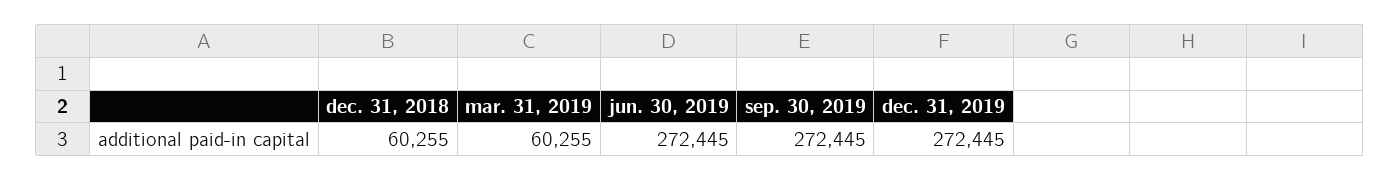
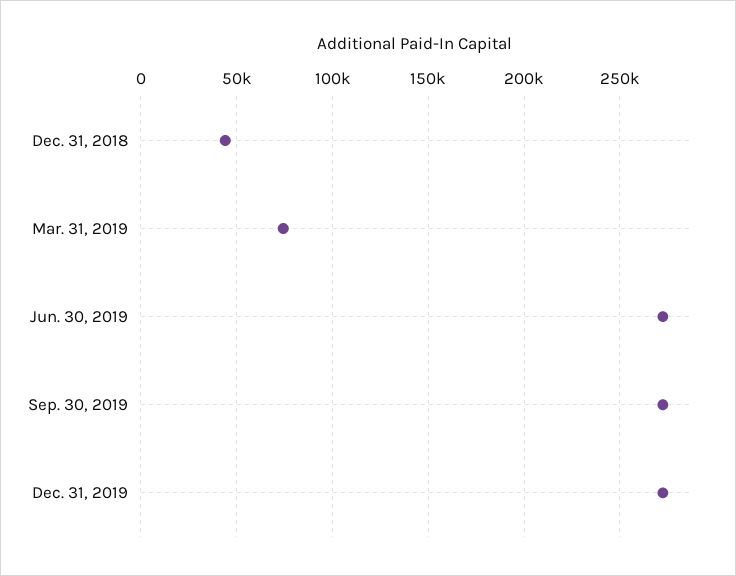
  {
-   "dec. 31, 2018": 60255,
+   "dec. 31, 2018": 45000,
-   "mar. 31, 2019": 60255,
+   "mar. 31, 2019": 75000,
    "jun. 30, 2019": 272445,
    "sep. 30, 2019": 272445,
    "dec. 31, 2019": 272445
  }

